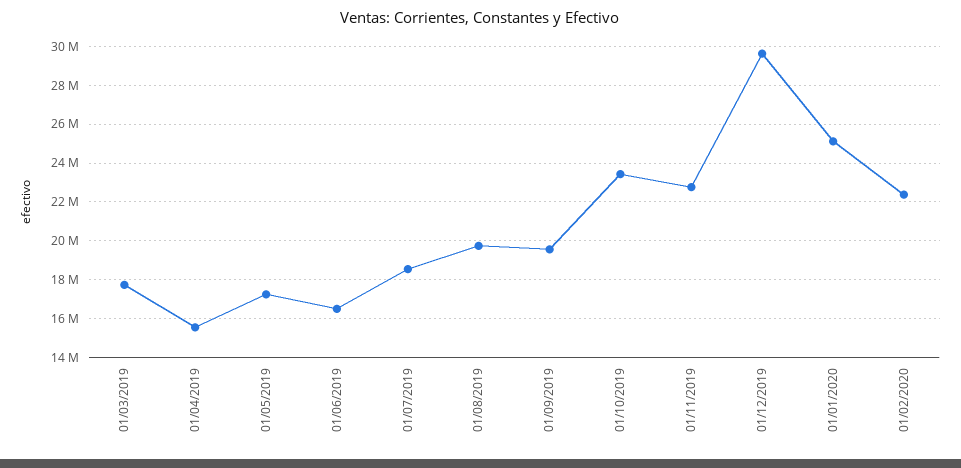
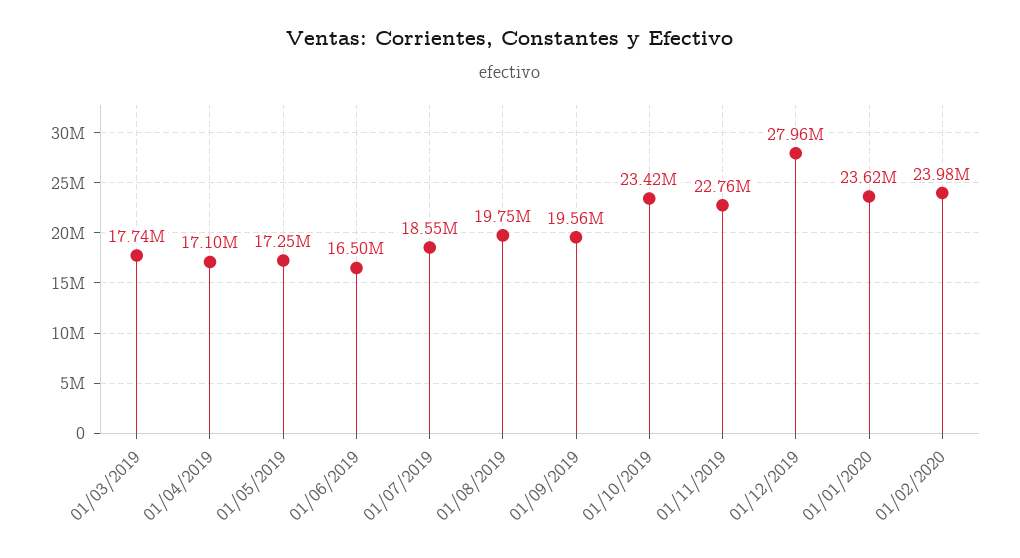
  {
    "01/03/2019": 17740000,
-   "01/04/2019": 15500000,
+   "01/04/2019": 17100000,
    "01/05/2019": 17250000,
    "01/06/2019": 16500000,
    "01/07/2019": 18550000,
    "01/08/2019": 19750000,
    "01/09/2019": 19560000,
    "01/10/2019": 23420000,
    "01/11/2019": 22760000,
-   "01/12/2019": 29500000,
+   "01/12/2019": 27960000,
-   "01/01/2020": 25000000,
+   "01/01/2020": 23620000,
-   "01/02/2020": 22500000
+   "01/02/2020": 23980000
  }

